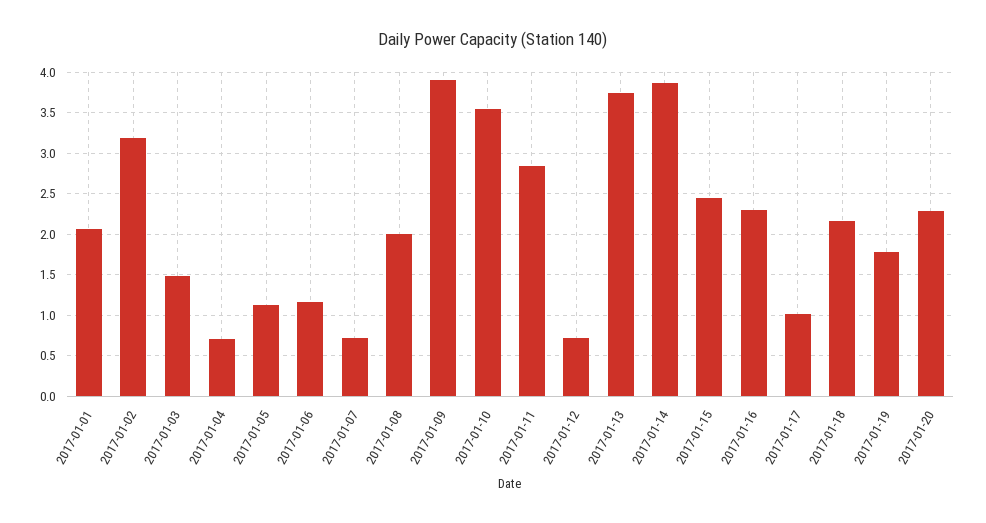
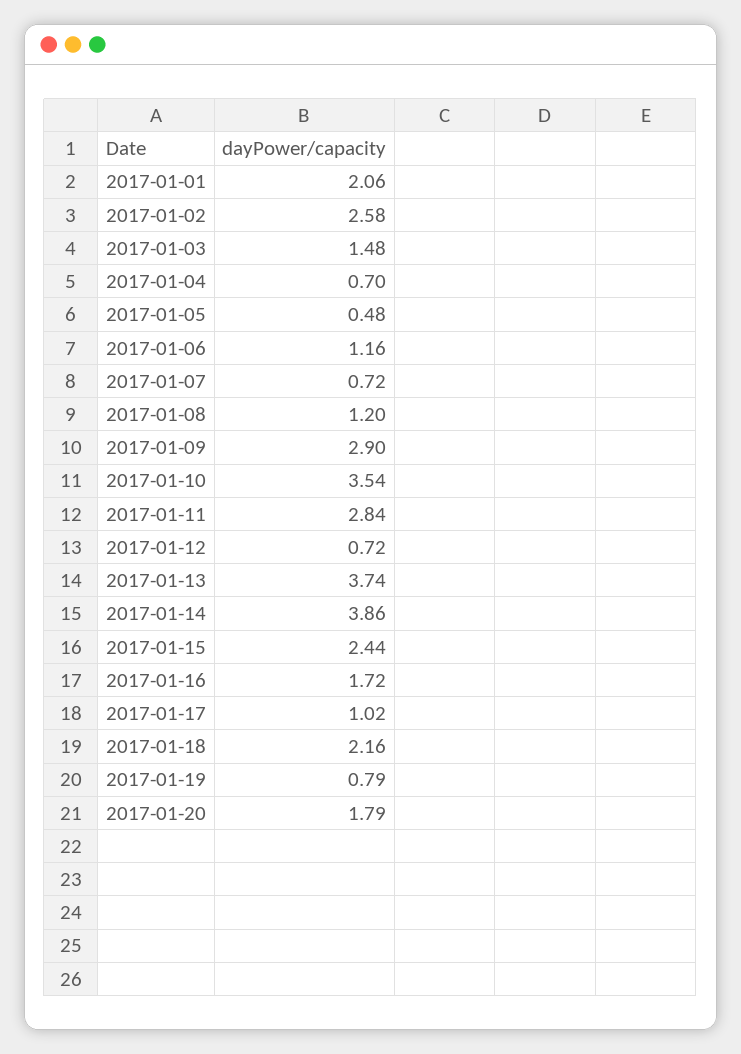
  {
    "2017-01-01": 2.06,
-   "2017-01-02": 3.2,
+   "2017-01-02": 2.58,
    "2017-01-03": 1.48,
    "2017-01-04": 0.7,
-   "2017-01-05": 1.1,
+   "2017-01-05": 0.48,
    "2017-01-06": 1.16,
    "2017-01-07": 0.72,
-   "2017-01-08": 2,
+   "2017-01-08": 1.2,
-   "2017-01-09": 3.9,
+   "2017-01-09": 2.9,
    "2017-01-10": 3.54,
    "2017-01-11": 2.84,
    "2017-01-12": 0.72,
    "2017-01-13": 3.74,
    "2017-01-14": 3.86,
    "2017-01-15": 2.44,
-   "2017-01-16": 2.3,
+   "2017-01-16": 1.72,
    "2017-01-17": 1.02,
    "2017-01-18": 2.16,
-   "2017-01-19": 1.8,
+   "2017-01-19": 0.79,
-   "2017-01-20": 2.3
+   "2017-01-20": 1.79
  }

